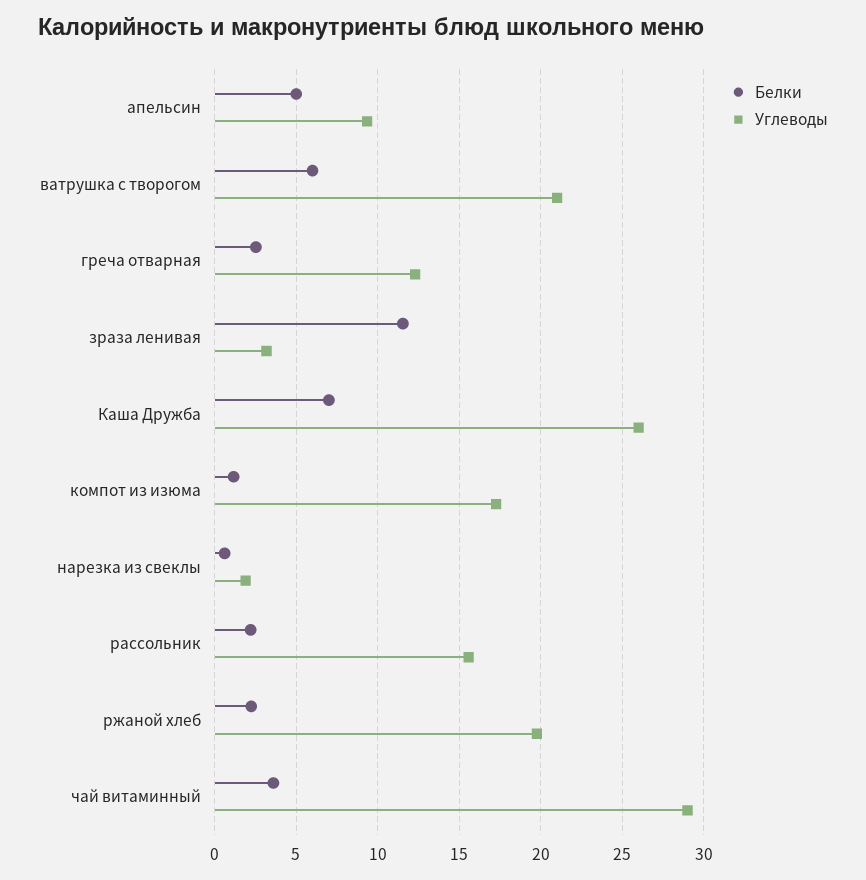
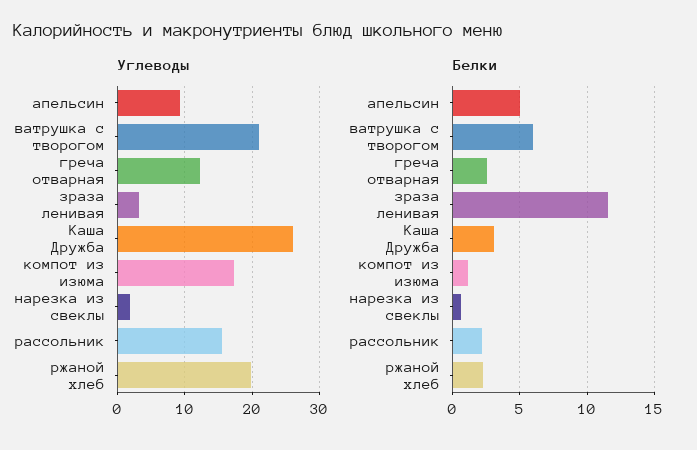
  {
    "Белки": {
      "апельсин": 5,
      "ватрушка с творогом": 6,
      "греча отварная": 2.5,
      "зраза ленивая": 11.5,
-     "Каша Дружба": 7,
+     "Каша Дружба": 3,
      "компот из изюма": 1,
      "нарезка из свеклы": 0.5,
      "рассольник": 2,
-     "ржаной хлеб": 2,
+     "ржаной хлеб": 2
-     "чай витаминный": 3.5
    },
    "Углеводы": {
      "апельсин": 9.5,
      "ватрушка с творогом": 21,
      "греча отварная": 12.5,
      "зраза ленивая": 3,
      "Каша Дружба": 26,
      "компот из изюма": 17.5,
      "нарезка из свеклы": 2,
      "рассольник": 15.5,
-     "ржаной хлеб": 20,
+     "ржаной хлеб": 20
-     "чай витаминный": 29
    }
  }

